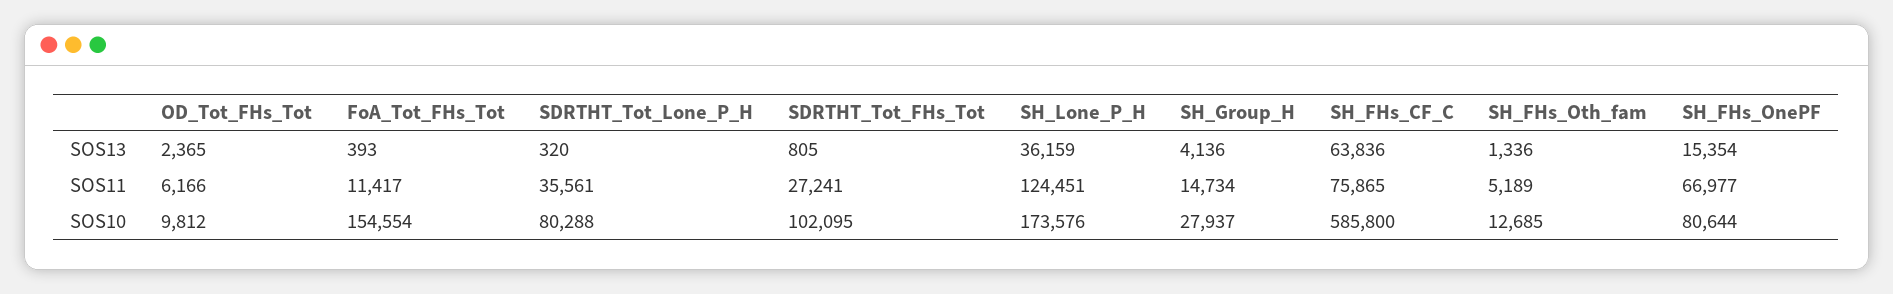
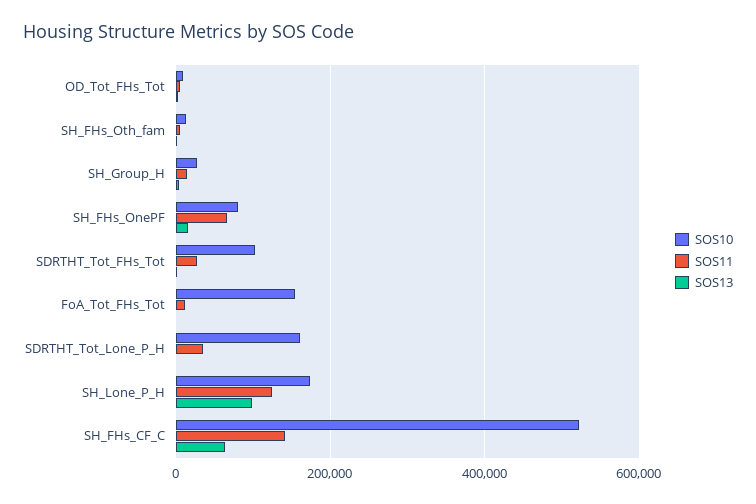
  {
    "SOS13": {
      "OD_Tot_FHs_Tot": 2365,
      "FoA_Tot_FHs_Tot": 393,
      "SDRTHT_Tot_Lone_P_H": 320,
      "SDRTHT_Tot_FHs_Tot": 805,
-     "SH_Lone_P_H": 36159,
+     "SH_Lone_P_H": 100000,
      "SH_Group_H": 4136,
      "SH_FHs_CF_C": 63836,
      "SH_FHs_Oth_fam": 1336,
      "SH_FHs_OnePF": 15354
    },
    "SOS11": {
      "OD_Tot_FHs_Tot": 6166,
      "FoA_Tot_FHs_Tot": 11417,
      "SDRTHT_Tot_Lone_P_H": 35561,
      "SDRTHT_Tot_FHs_Tot": 27241,
      "SH_Lone_P_H": 124451,
      "SH_Group_H": 14734,
-     "SH_FHs_CF_C": 75865,
+     "SH_FHs_CF_C": 140000,
      "SH_FHs_Oth_fam": 5189,
      "SH_FHs_OnePF": 66977
    },
    "SOS10": {
      "OD_Tot_FHs_Tot": 9812,
      "FoA_Tot_FHs_Tot": 154554,
-     "SDRTHT_Tot_Lone_P_H": 80288,
+     "SDRTHT_Tot_Lone_P_H": 160000,
      "SDRTHT_Tot_FHs_Tot": 102095,
      "SH_Lone_P_H": 173576,
      "SH_Group_H": 27937,
-     "SH_FHs_CF_C": 585800,
+     "SH_FHs_CF_C": 520000,
      "SH_FHs_Oth_fam": 12685,
      "SH_FHs_OnePF": 80644
    }
  }

